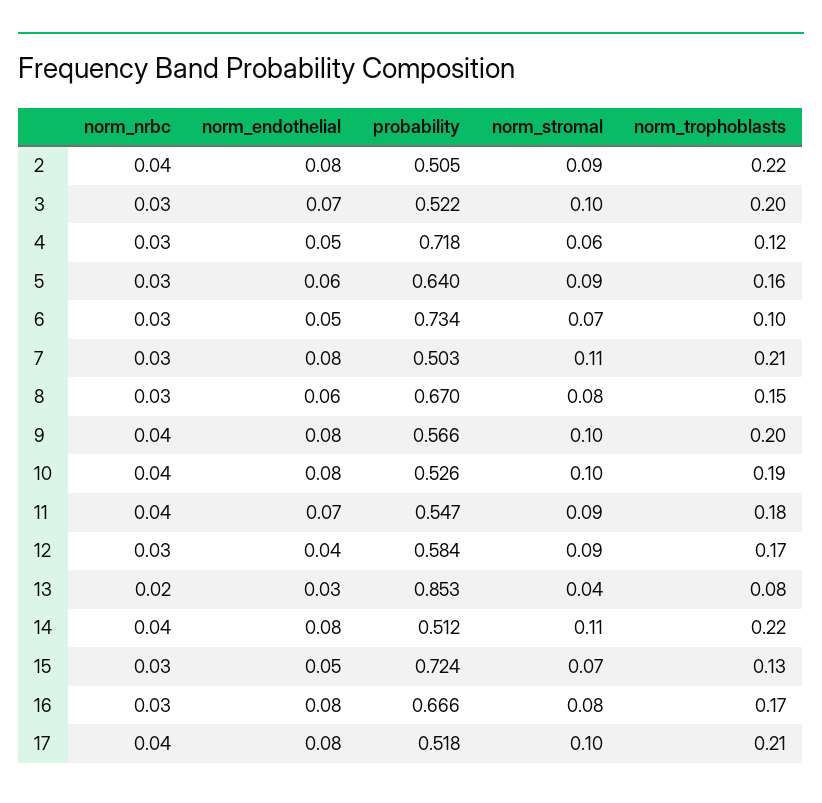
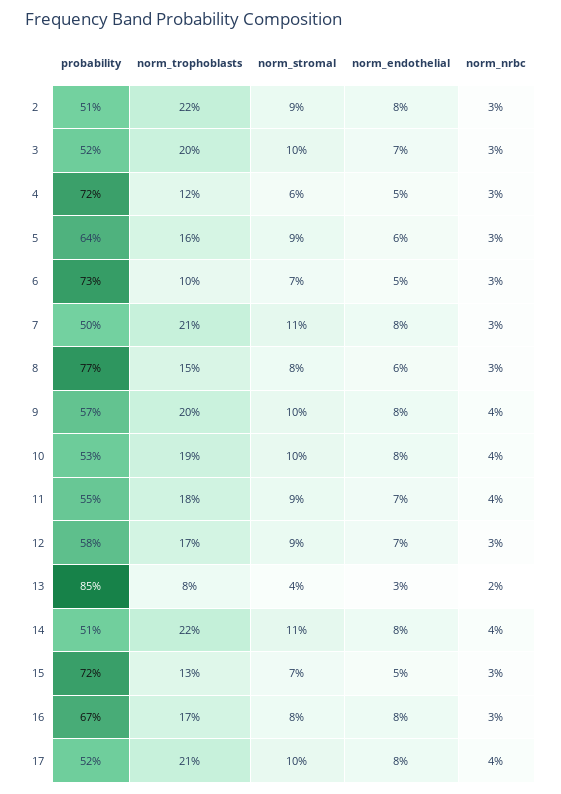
  {
    "norm_nrbc": {
-     "2": 0.04,
+     "2": 0.03,
      "3": 0.03,
      "4": 0.03,
      "5": 0.03,
      "6": 0.03,
      "7": 0.03,
      "8": 0.03,
      "9": 0.04,
      "10": 0.04,
      "11": 0.04,
      "12": 0.03,
      "13": 0.02,
      "14": 0.04,
      "15": 0.03,
      "16": 0.03,
      "17": 0.04
    },
    "norm_endothelial": {
      "2": 0.08,
      "3": 0.07,
      "4": 0.05,
      "5": 0.06,
      "6": 0.05,
      "7": 0.08,
      "8": 0.06,
      "9": 0.08,
      "10": 0.08,
      "11": 0.07,
-     "12": 0.04,
+     "12": 0.07,
      "13": 0.03,
      "14": 0.08,
      "15": 0.05,
      "16": 0.08,
      "17": 0.08
    },
    "probability": {
      "2": 0.505,
      "3": 0.522,
      "4": 0.718,
      "5": 0.64,
      "6": 0.734,
      "7": 0.503,
-     "8": 0.67,
+     "8": 0.77,
      "9": 0.566,
      "10": 0.526,
      "11": 0.547,
      "12": 0.584,
      "13": 0.853,
      "14": 0.512,
      "15": 0.724,
      "16": 0.666,
      "17": 0.518
    },
    "norm_stromal": {
      "2": 0.09,
      "3": 0.1,
      "4": 0.06,
      "5": 0.09,
      "6": 0.07,
      "7": 0.11,
      "8": 0.08,
      "9": 0.1,
      "10": 0.1,
      "11": 0.09,
      "12": 0.09,
      "13": 0.04,
      "14": 0.11,
      "15": 0.07,
      "16": 0.08,
      "17": 0.1
    },
    "norm_trophoblasts": {
      "2": 0.22,
      "3": 0.2,
      "4": 0.12,
      "5": 0.16,
      "6": 0.1,
      "7": 0.21,
      "8": 0.15,
      "9": 0.2,
      "10": 0.19,
      "11": 0.18,
      "12": 0.17,
      "13": 0.08,
      "14": 0.22,
      "15": 0.13,
      "16": 0.17,
      "17": 0.21
    }
  }

